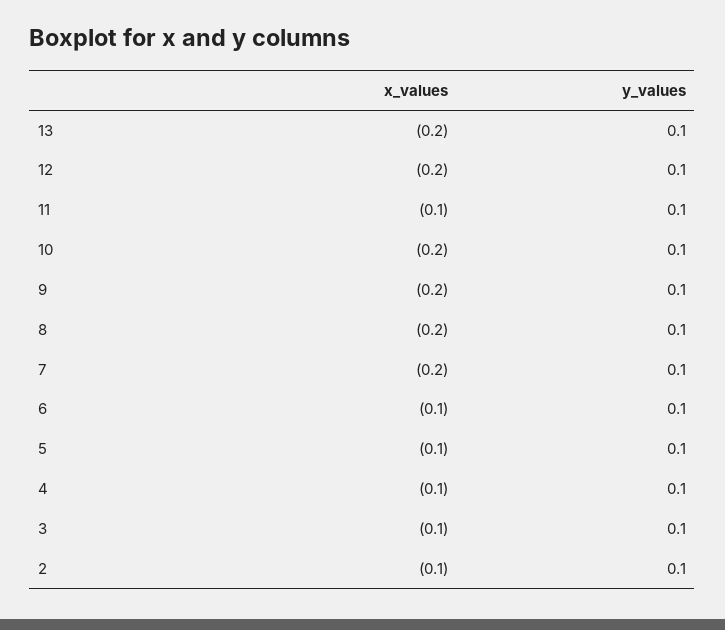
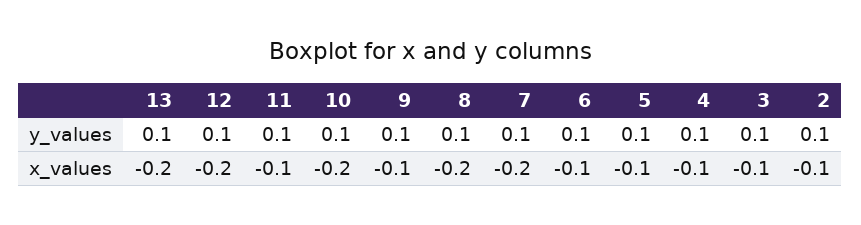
  {
    "x_values": {
      "13": -0.2,
      "12": -0.2,
      "11": -0.1,
      "10": -0.2,
-     "9": -0.2,
+     "9": -0.1,
      "8": -0.2,
      "7": -0.2,
      "6": -0.1,
      "5": -0.1,
      "4": -0.1,
      "3": -0.1,
      "2": -0.1
    },
    "y_values": {
      "13": 0.1,
      "12": 0.1,
      "11": 0.1,
      "10": 0.1,
      "9": 0.1,
      "8": 0.1,
      "7": 0.1,
      "6": 0.1,
      "5": 0.1,
      "4": 0.1,
      "3": 0.1,
      "2": 0.1
    }
  }

